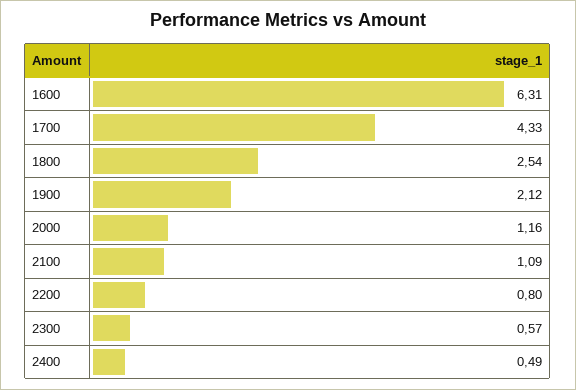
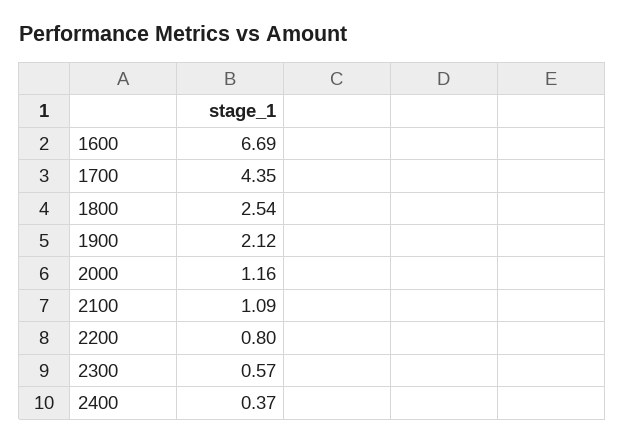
  {
-   "1600": 6.31,
+   "1600": 6.69,
-   "1700": 4.33,
+   "1700": 4.35,
    "1800": 2.54,
    "1900": 2.12,
    "2000": 1.16,
    "2100": 1.09,
    "2200": 0.8,
    "2300": 0.57,
-   "2400": 0.49
+   "2400": 0.37
  }

